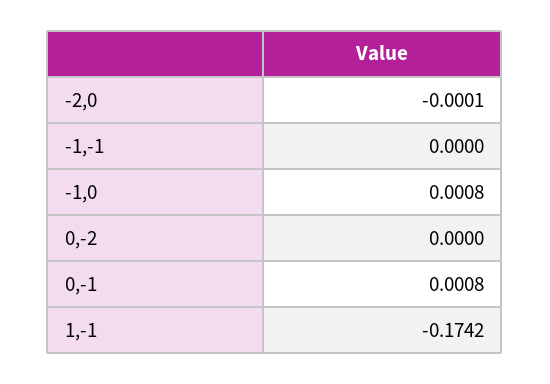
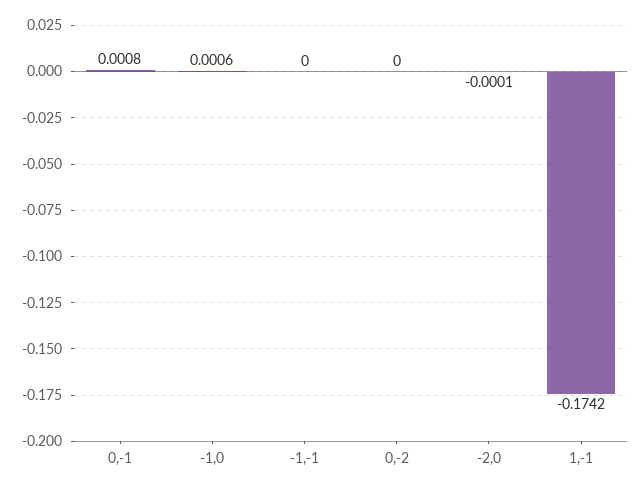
  {
    "-2,0": -0.0001,
    "-1,-1": 0,
-   "-1,0": 0.0008,
+   "-1,0": 0.0006,
    "0,-2": 0,
    "0,-1": 0.0008,
    "1,-1": -0.1742
  }

